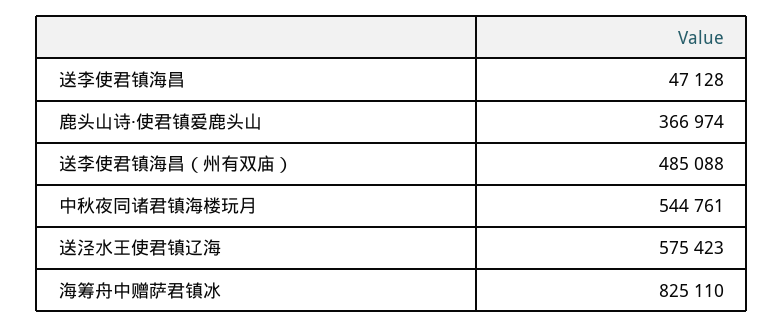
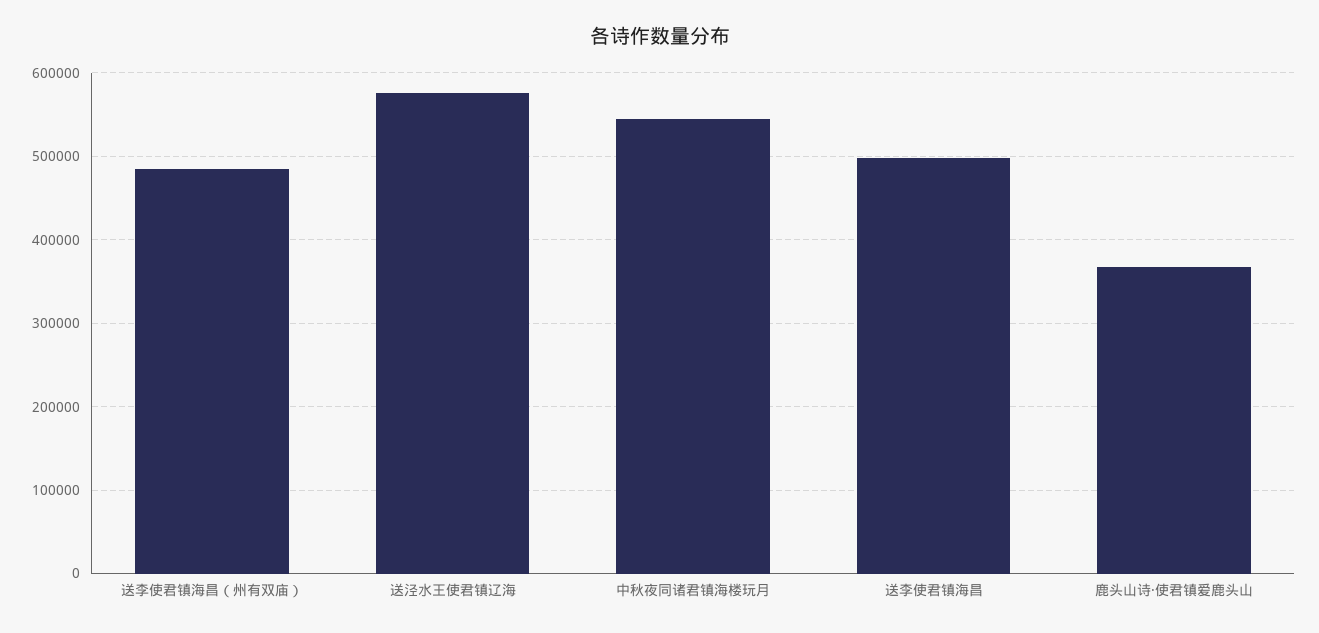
  {
-   "送李使君镇海昌": 47128,
+   "送李使君镇海昌": 500000,
    "鹿头山诗·使君镇爱鹿头山": 366974,
    "送李使君镇海昌（州有双庙）": 485088,
    "中秋夜同诸君镇海楼玩月": 544761,
-   "送泾水王使君镇辽海": 575423,
+   "送泾水王使君镇辽海": 575423
-   "海筹舟中赠萨君镇冰": 825110
  }

